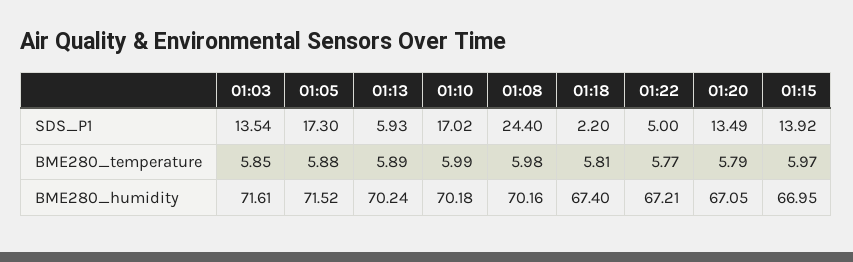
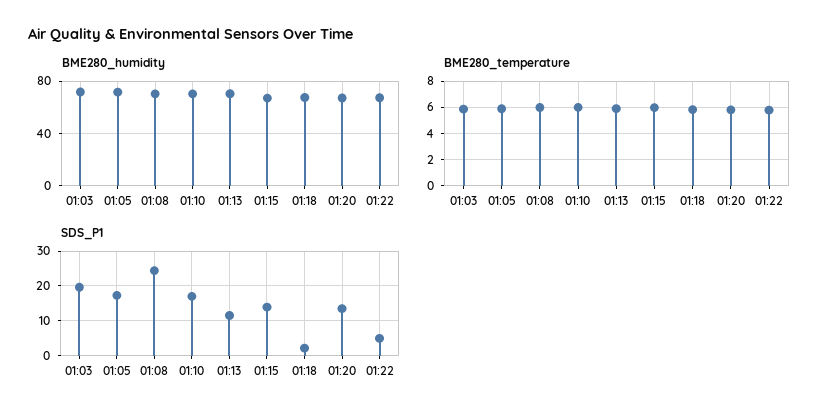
  {
    "SDS_P1": {
-     "01:03": 13.54,
+     "01:03": 20,
      "01:05": 17.3,
-     "01:13": 5.93,
+     "01:13": 12,
      "01:10": 17.02,
      "01:08": 24.4,
      "01:18": 2.2,
      "01:22": 5,
      "01:20": 13.49,
      "01:15": 13.92
    },
    "BME280_temperature": {
      "01:03": 5.85,
      "01:05": 5.88,
      "01:13": 5.89,
      "01:10": 5.99,
      "01:08": 5.98,
      "01:18": 5.81,
      "01:22": 5.77,
      "01:20": 5.79,
      "01:15": 5.97
    },
    "BME280_humidity": {
      "01:03": 71.61,
      "01:05": 71.52,
      "01:13": 70.24,
      "01:10": 70.18,
      "01:08": 70.16,
      "01:18": 67.4,
      "01:22": 67.21,
      "01:20": 67.05,
      "01:15": 66.95
    }
  }

